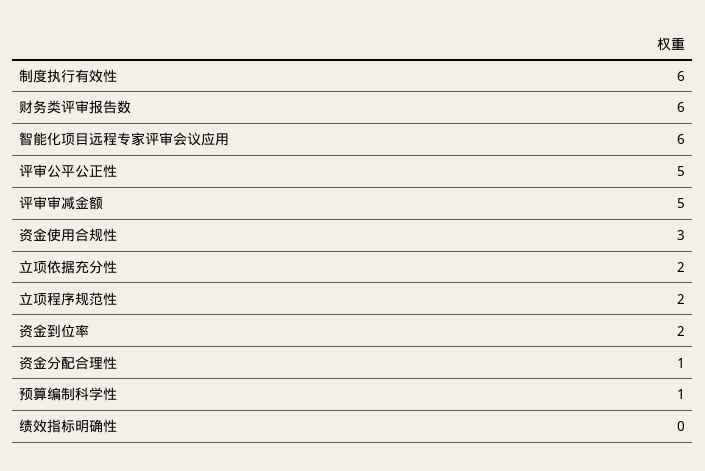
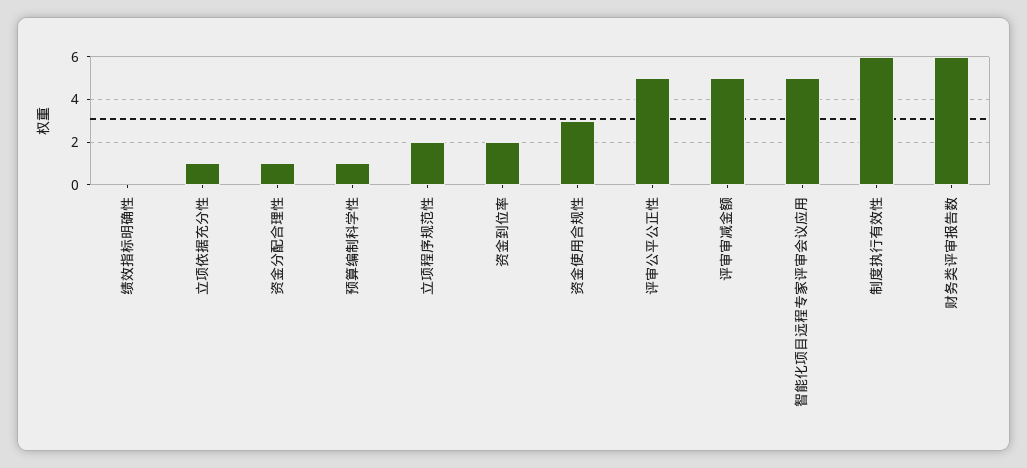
  {
    "制度执行有效性": 6,
    "财务类评审报告数": 6,
-   "智能化项目远程专家评审会议应用": 6,
+   "智能化项目远程专家评审会议应用": 5,
    "评审公平公正性": 5,
    "评审审减金额": 5,
    "资金使用合规性": 3,
-   "立项依据充分性": 2,
+   "立项依据充分性": 1,
    "立项程序规范性": 2,
    "资金到位率": 2,
    "资金分配合理性": 1,
    "预算编制科学性": 1,
    "绩效指标明确性": 0
  }

